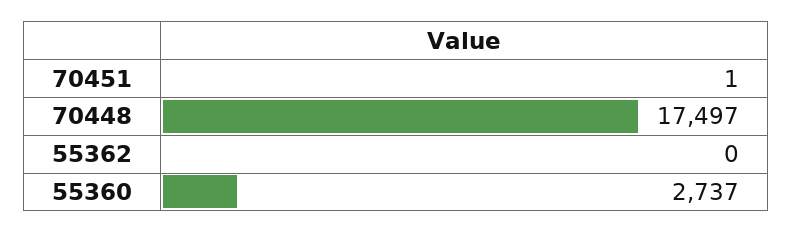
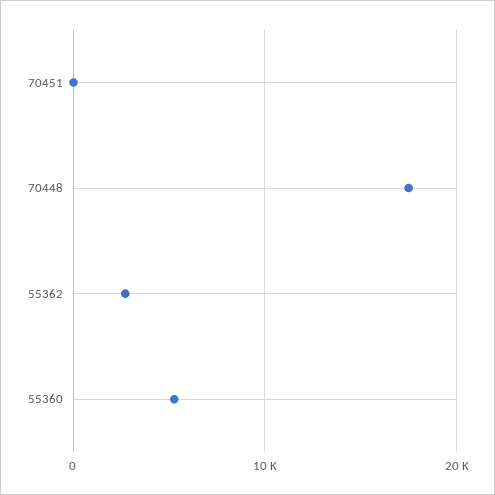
  {
    "70451": 1,
    "70448": 17497,
-   "55362": 0,
+   "55362": 3000,
-   "55360": 2737
+   "55360": 5000
  }

